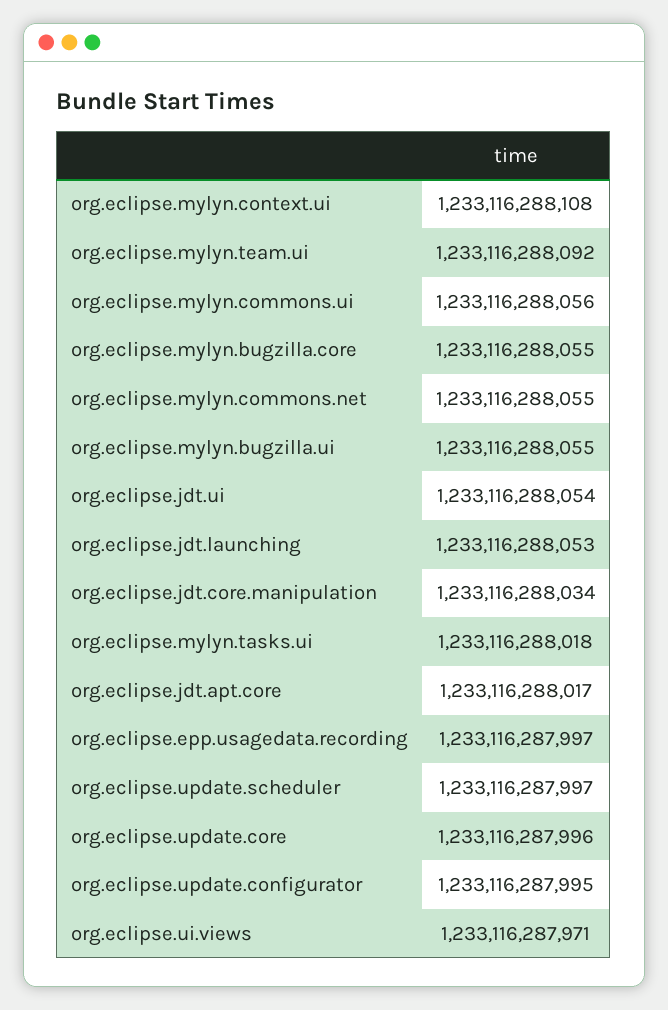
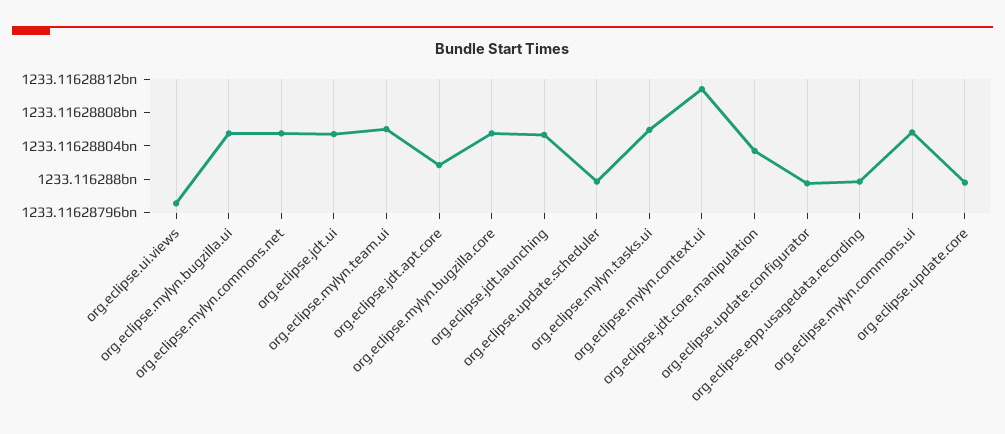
  {
    "org.eclipse.mylyn.context.ui": 1233116288108,
-   "org.eclipse.mylyn.team.ui": 1233116288092,
+   "org.eclipse.mylyn.team.ui": 1233116288060,
    "org.eclipse.mylyn.commons.ui": 1233116288056,
    "org.eclipse.mylyn.bugzilla.core": 1233116288055,
    "org.eclipse.mylyn.commons.net": 1233116288055,
    "org.eclipse.mylyn.bugzilla.ui": 1233116288055,
    "org.eclipse.jdt.ui": 1233116288054,
    "org.eclipse.jdt.launching": 1233116288053,
    "org.eclipse.jdt.core.manipulation": 1233116288034,
-   "org.eclipse.mylyn.tasks.ui": 1233116288018,
+   "org.eclipse.mylyn.tasks.ui": 1233116288060,
    "org.eclipse.jdt.apt.core": 1233116288017,
    "org.eclipse.epp.usagedata.recording": 1233116287997,
    "org.eclipse.update.scheduler": 1233116287997,
    "org.eclipse.update.core": 1233116287996,
    "org.eclipse.update.configurator": 1233116287995,
    "org.eclipse.ui.views": 1233116287971
  }

